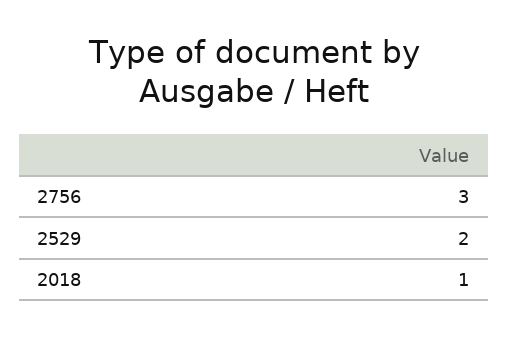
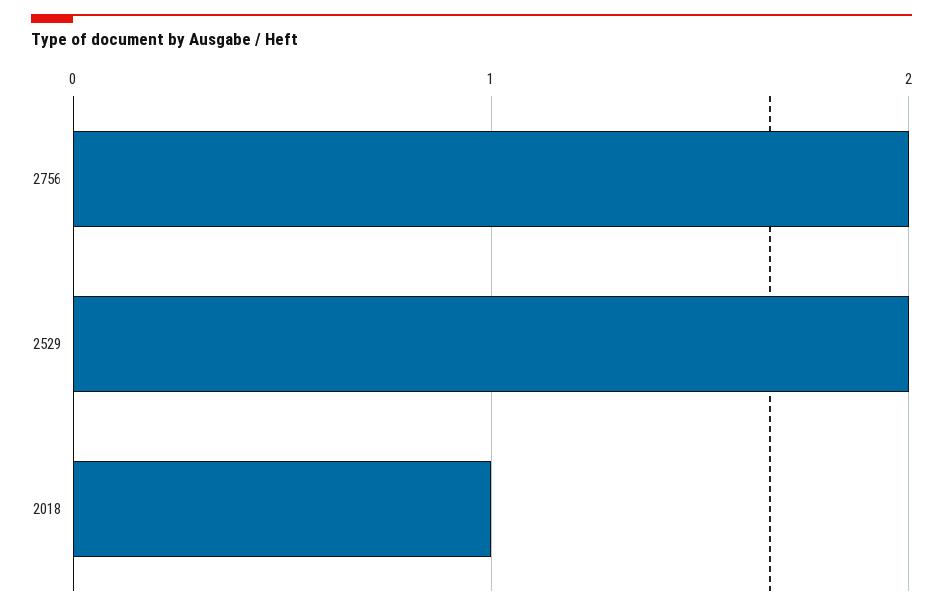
  {
-   "2756": 3,
+   "2756": 2,
    "2529": 2,
    "2018": 1
  }

